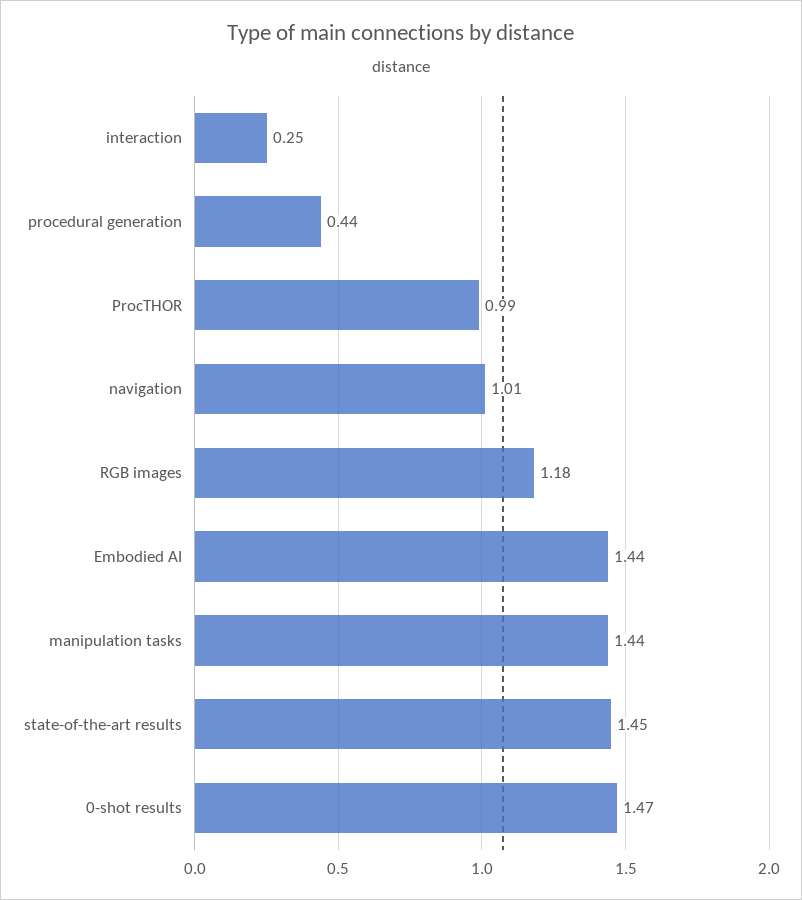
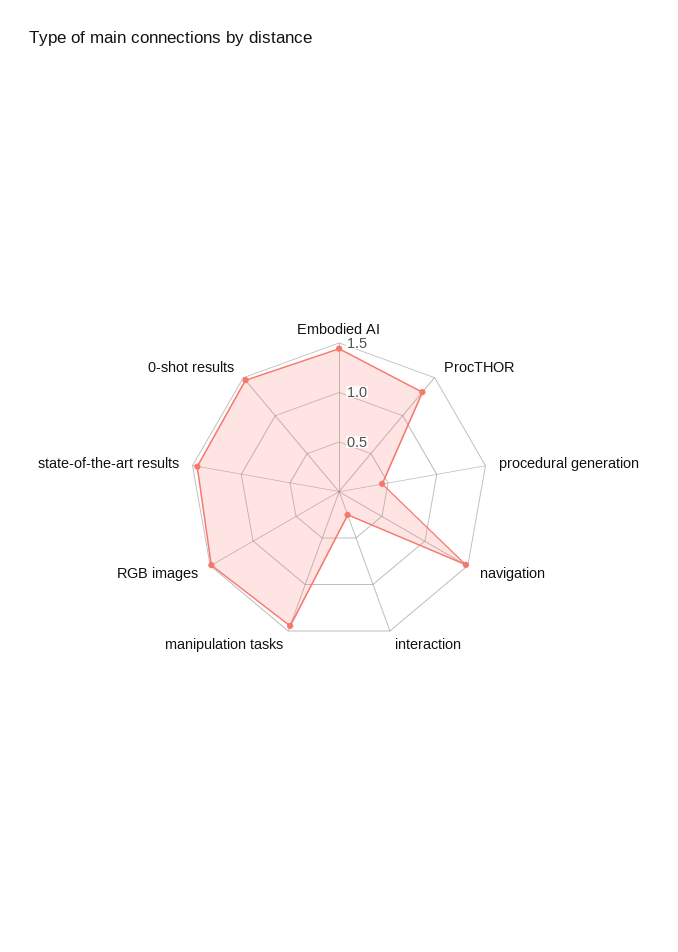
  {
    "interaction": 0.25,
    "procedural generation": 0.44,
-   "ProcTHOR": 0.99,
+   "ProcTHOR": 1.3,
-   "navigation": 1.01,
+   "navigation": 1.5,
-   "RGB images": 1.18,
+   "RGB images": 1.5,
    "Embodied AI": 1.44,
    "manipulation tasks": 1.44,
    "state-of-the-art results": 1.45,
    "0-shot results": 1.47
  }

